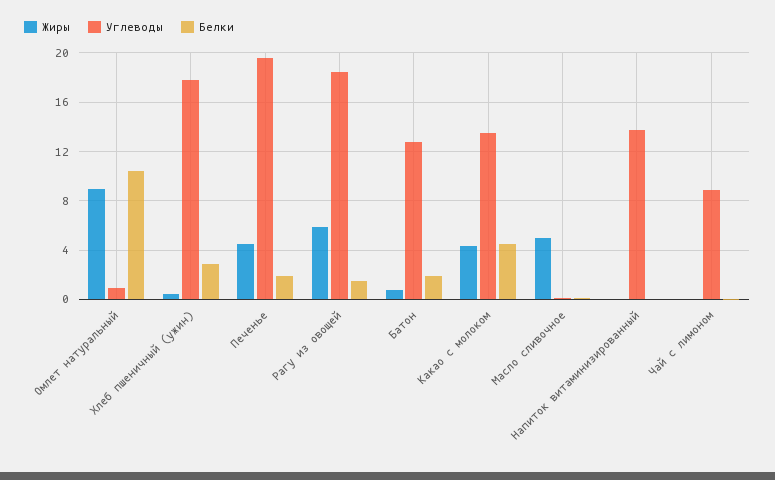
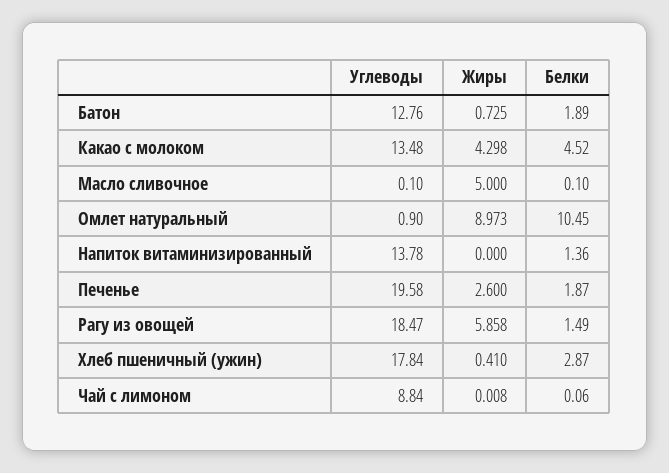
  {
    "Жиры": {
      "Омлет натуральный": 8.973,
      "Хлеб пшеничный (ужин)": 0.41,
-     "Печенье": 4.5,
+     "Печенье": 2.6,
      "Рагу из овощей": 5.858,
      "Батон": 0.725,
      "Какао с молоком": 4.298,
      "Масло сливочное": 5,
      "Напиток витаминизированный": 0,
      "Чай с лимоном": 0.008
    },
    "Углеводы": {
      "Омлет натуральный": 0.9,
      "Хлеб пшеничный (ужин)": 17.84,
      "Печенье": 19.58,
      "Рагу из овощей": 18.47,
      "Батон": 12.76,
      "Какао с молоком": 13.48,
      "Масло сливочное": 0.1,
      "Напиток витаминизированный": 13.78,
      "Чай с лимоном": 8.84
    },
    "Белки": {
      "Омлет натуральный": 10.45,
      "Хлеб пшеничный (ужин)": 2.87,
      "Печенье": 1.87,
      "Рагу из овощей": 1.49,
      "Батон": 1.89,
      "Какао с молоком": 4.52,
      "Масло сливочное": 0.1,
-     "Напиток витаминизированный": 0,
+     "Напиток витаминизированный": 1.36,
      "Чай с лимоном": 0.06
    }
  }

